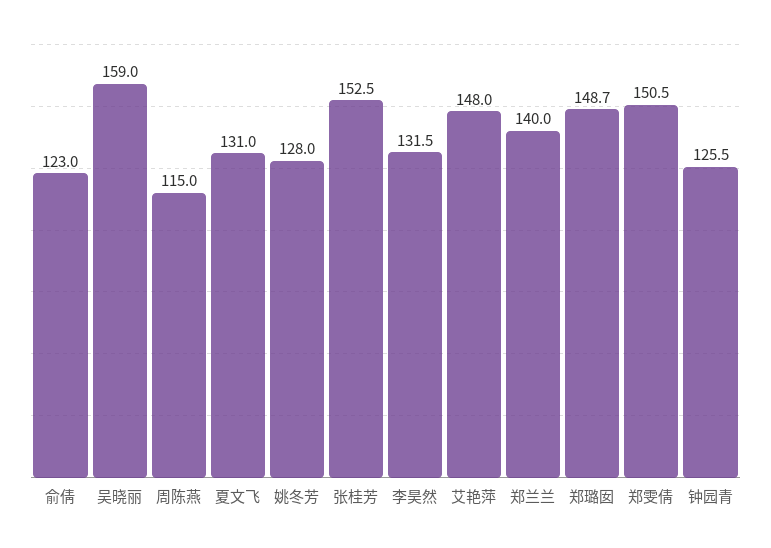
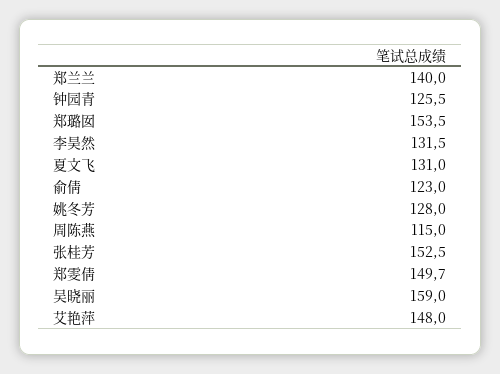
  {
    "俞倩": 123,
    "吴晓丽": 159,
    "周陈燕": 115,
    "夏文飞": 131,
    "姚冬芳": 128,
    "张桂芳": 152.5,
    "李昊然": 131.5,
    "艾艳萍": 148,
    "郑兰兰": 140,
-   "郑璐囡": 148.7,
+   "郑璐囡": 153.5,
-   "郑雯倩": 150.5,
+   "郑雯倩": 149.7,
    "钟园青": 125.5
  }

